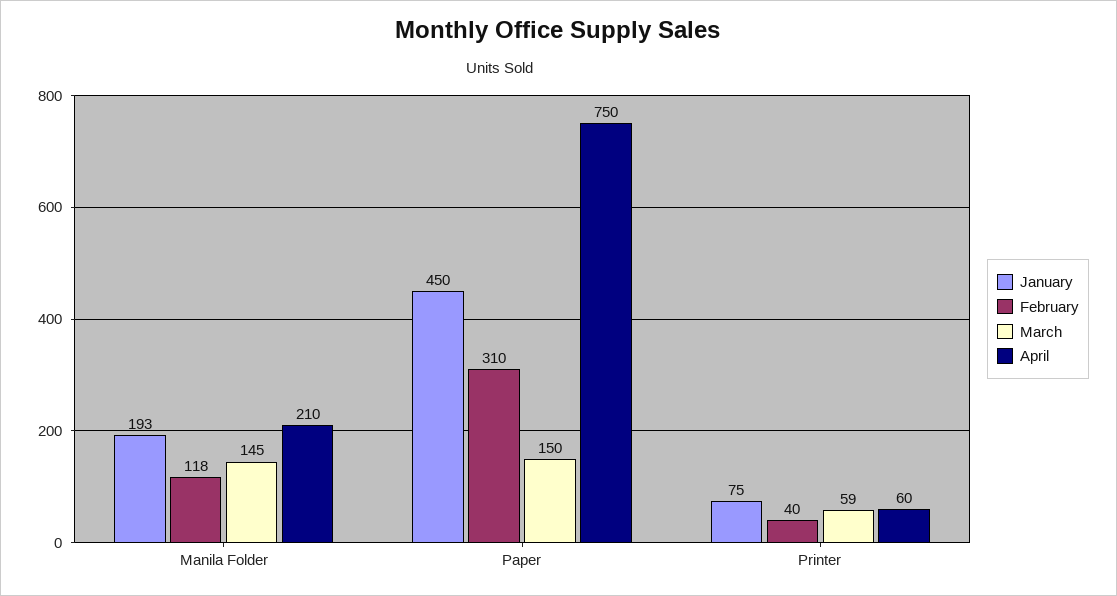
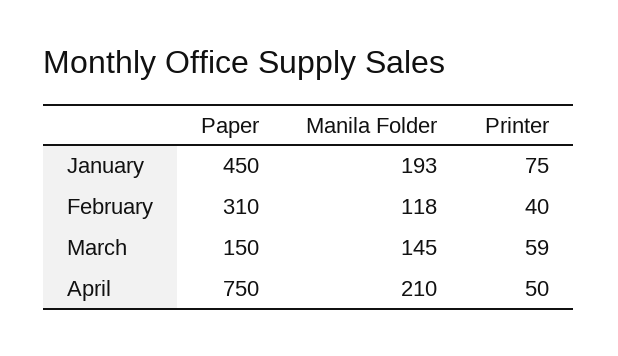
  {
    "January": {
      "Manila Folder": 193,
      "Paper": 450,
      "Printer": 75
    },
    "February": {
      "Manila Folder": 118,
      "Paper": 310,
      "Printer": 40
    },
    "March": {
      "Manila Folder": 145,
      "Paper": 150,
      "Printer": 59
    },
    "April": {
      "Manila Folder": 210,
      "Paper": 750,
-     "Printer": 60
+     "Printer": 50
    }
  }

